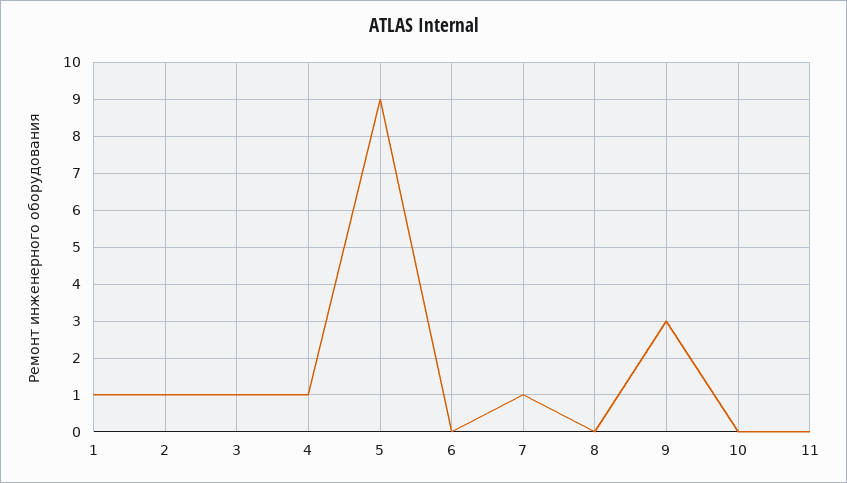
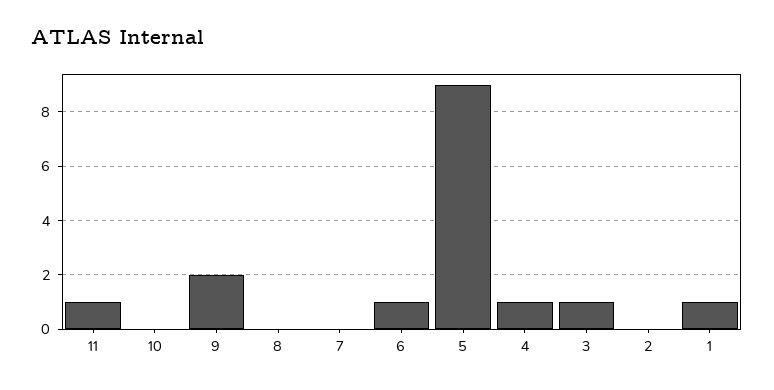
  {
    "1": 1,
-   "2": 1,
+   "2": 0,
    "3": 1,
    "4": 1,
    "5": 9,
-   "6": 0,
+   "6": 1,
-   "7": 1,
+   "7": 0,
    "8": 0,
-   "9": 3,
+   "9": 2,
    "10": 0,
-   "11": 0
+   "11": 1
  }

